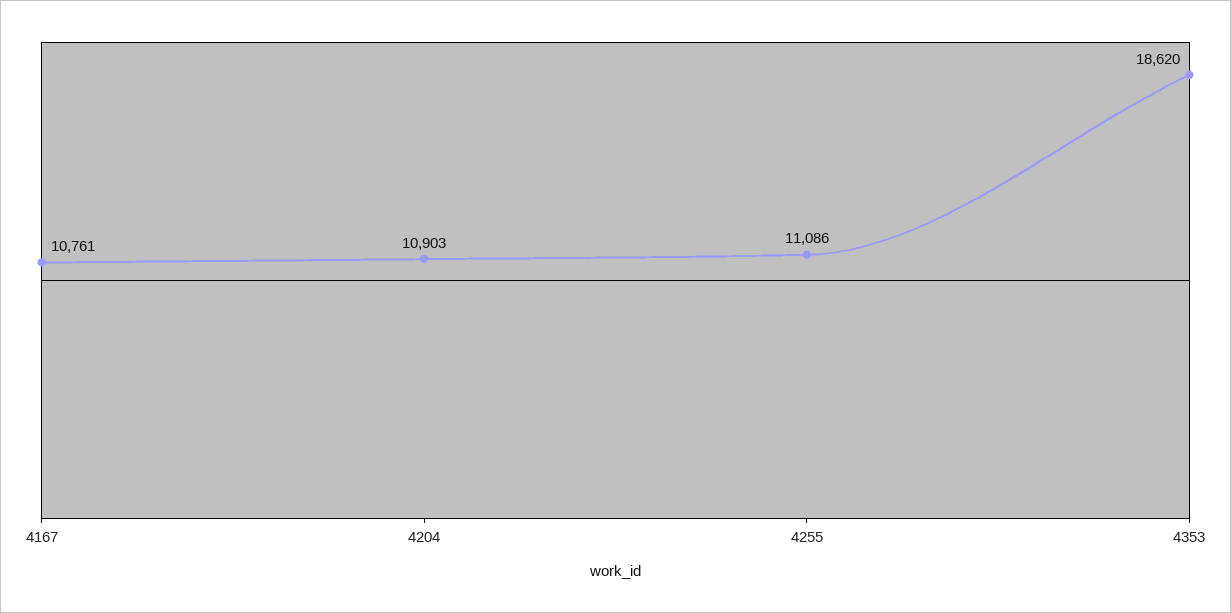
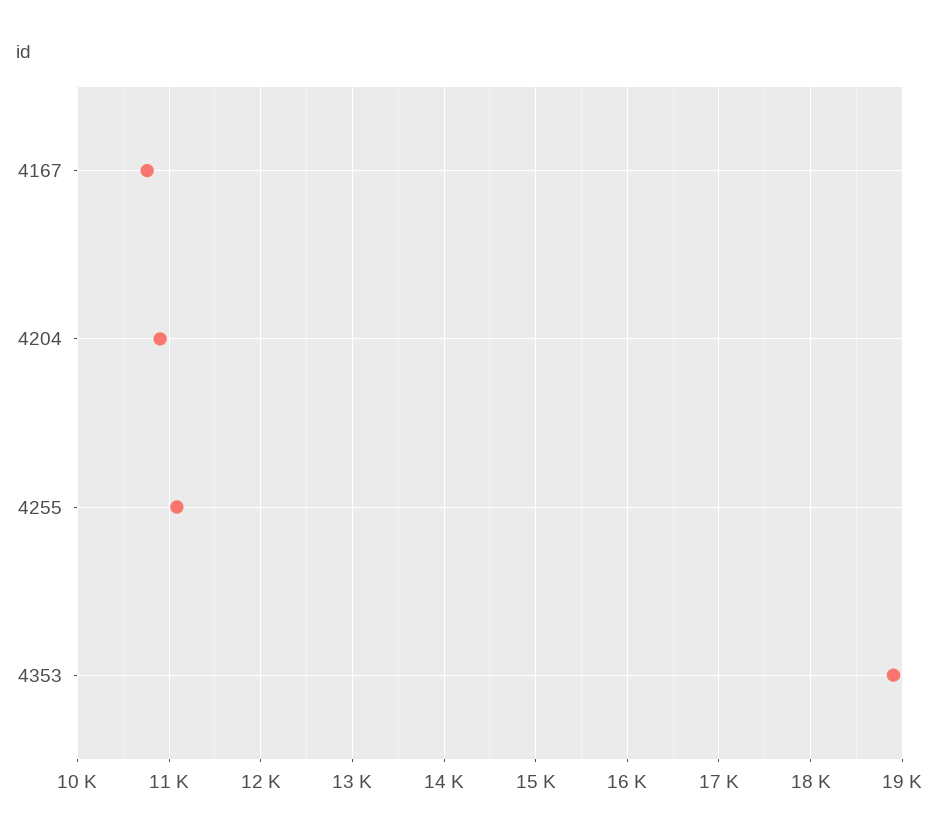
  {
    "4167": 10761,
    "4204": 10903,
    "4255": 11086,
-   "4353": 18620
+   "4353": 18900
  }

